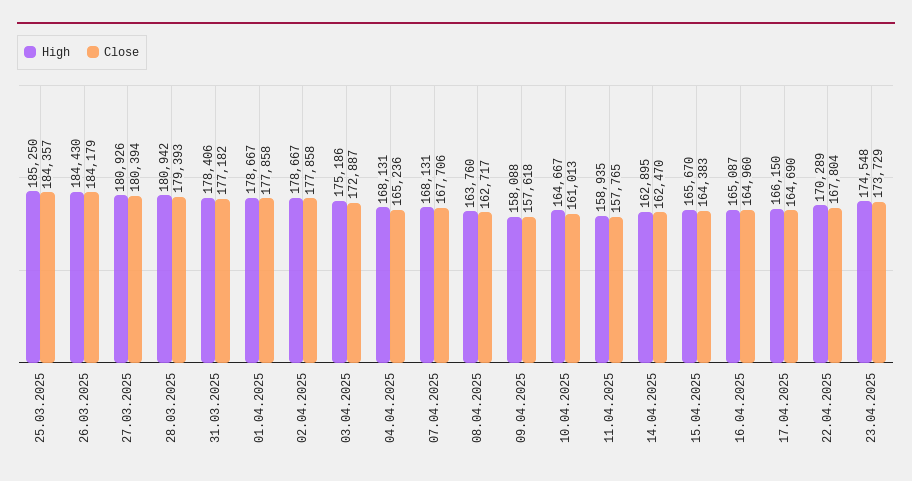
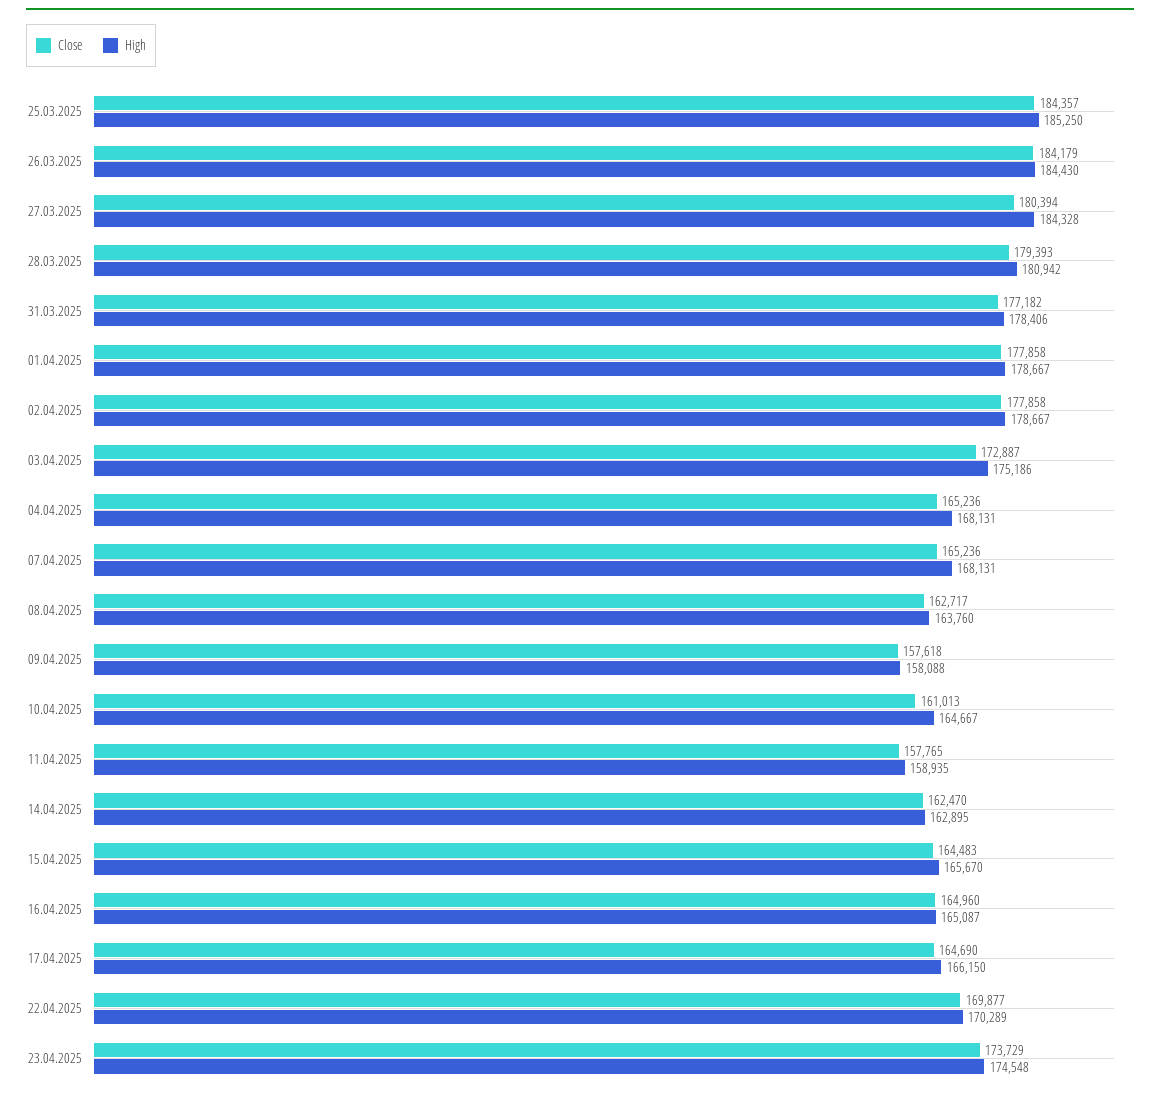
  {
    "High": {
      "25.03.2025": 185250,
      "26.03.2025": 184430,
-     "27.03.2025": 180926,
+     "27.03.2025": 184328,
      "28.03.2025": 180942,
      "31.03.2025": 178406,
      "01.04.2025": 178667,
      "02.04.2025": 178667,
      "03.04.2025": 175186,
      "04.04.2025": 168131,
      "07.04.2025": 168131,
      "08.04.2025": 163760,
      "09.04.2025": 158088,
      "10.04.2025": 164667,
      "11.04.2025": 158935,
      "14.04.2025": 162895,
      "15.04.2025": 165670,
      "16.04.2025": 165087,
      "17.04.2025": 166150,
      "22.04.2025": 170289,
      "23.04.2025": 174548
    },
    "Close": {
      "25.03.2025": 184357,
      "26.03.2025": 184179,
      "27.03.2025": 180394,
      "28.03.2025": 179393,
      "31.03.2025": 177182,
      "01.04.2025": 177858,
      "02.04.2025": 177858,
      "03.04.2025": 172887,
      "04.04.2025": 165236,
-     "07.04.2025": 167706,
+     "07.04.2025": 165236,
      "08.04.2025": 162717,
      "09.04.2025": 157618,
      "10.04.2025": 161013,
      "11.04.2025": 157765,
      "14.04.2025": 162470,
-     "15.04.2025": 164383,
+     "15.04.2025": 164483,
      "16.04.2025": 164960,
      "17.04.2025": 164690,
-     "22.04.2025": 167804,
+     "22.04.2025": 169877,
      "23.04.2025": 173729
    }
  }

